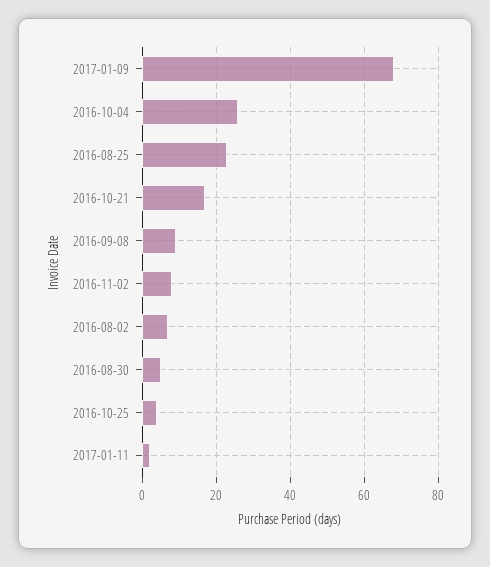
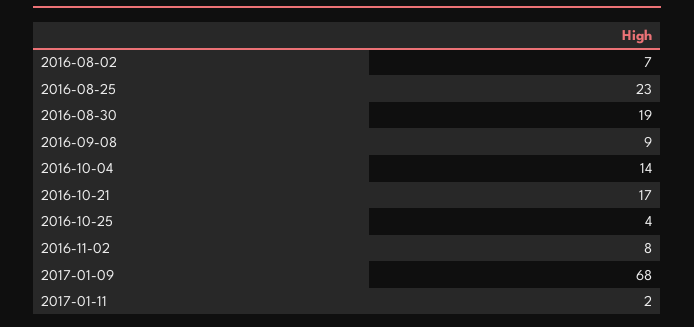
  {
    "2017-01-09": 68,
-   "2016-10-04": 25,
+   "2016-10-04": 14,
    "2016-08-25": 23,
    "2016-10-21": 17,
    "2016-09-08": 9,
    "2016-11-02": 8,
    "2016-08-02": 7,
-   "2016-08-30": 5,
+   "2016-08-30": 19,
    "2016-10-25": 4,
    "2017-01-11": 2
  }

